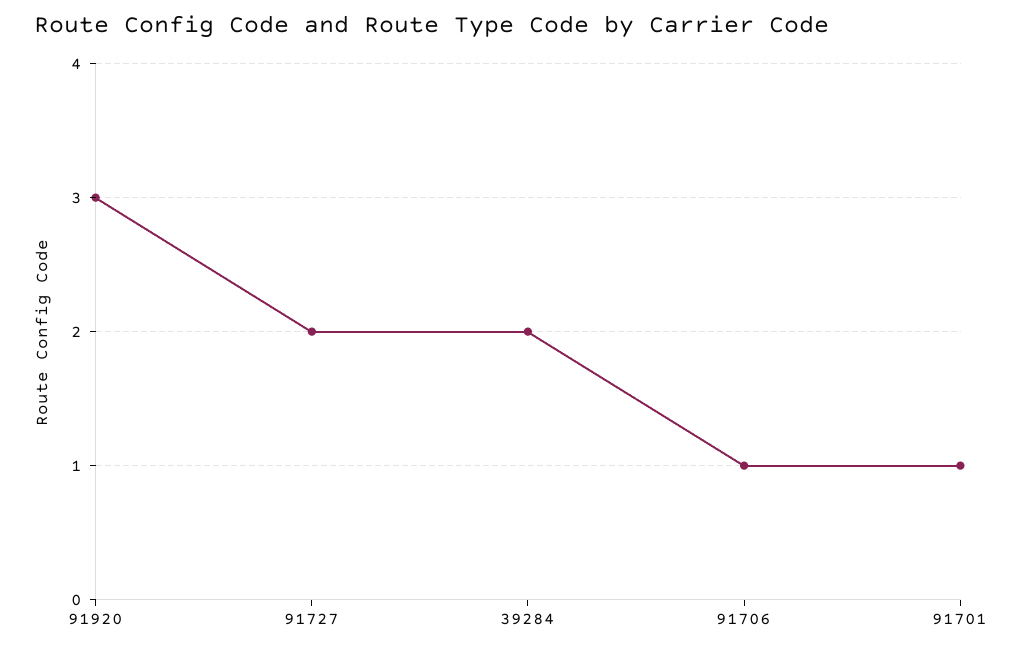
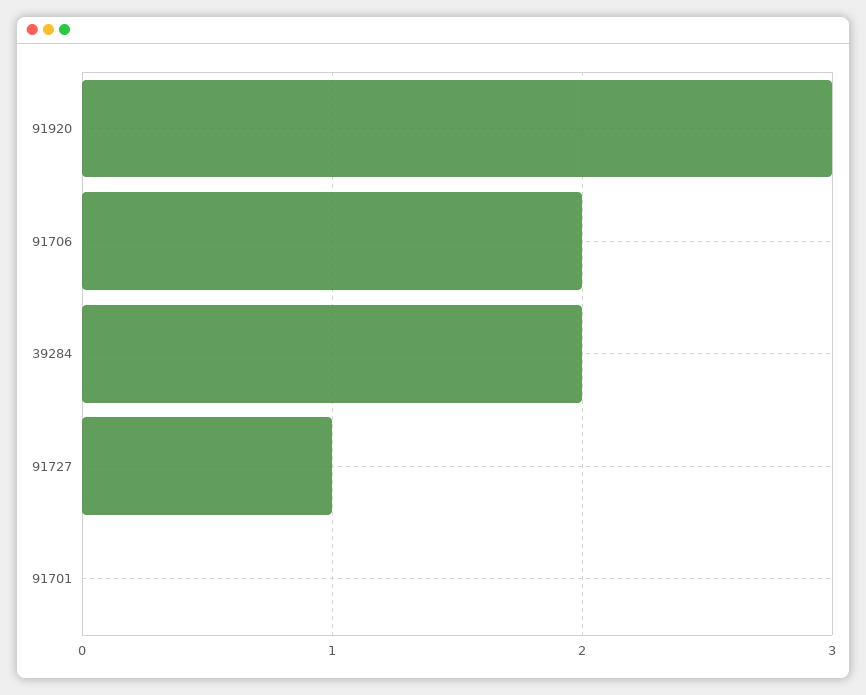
  {
    "91920": 3,
-   "91727": 2,
+   "91727": 1,
    "39284": 2,
-   "91706": 1,
+   "91706": 2,
-   "91701": 1
+   "91701": 0
  }

